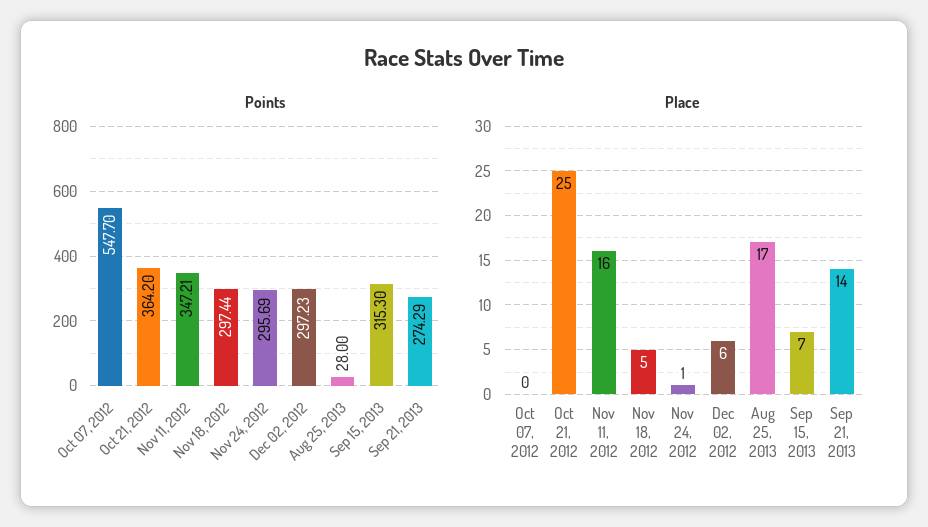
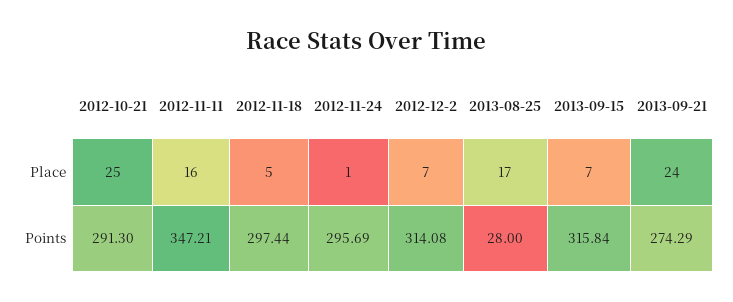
  {
    "Points": {
-     "Oct 07, 2012": 547.7,
-     "Oct 21, 2012": 364.2,
+     "Oct 21, 2012": 291.3,
      "Nov 11, 2012": 347.21,
      "Nov 18, 2012": 297.44,
      "Nov 24, 2012": 295.69,
-     "Dec 02, 2012": 297.23,
+     "Dec 02, 2012": 314.08,
      "Aug 25, 2013": 28,
-     "Sep 15, 2013": 315.3,
+     "Sep 15, 2013": 315.84,
      "Sep 21, 2013": 274.29
    },
    "Place": {
-     "Oct 07, 2012": 0,
      "Oct 21, 2012": 25,
      "Nov 11, 2012": 16,
      "Nov 18, 2012": 5,
      "Nov 24, 2012": 1,
-     "Dec 02, 2012": 6,
+     "Dec 02, 2012": 7,
      "Aug 25, 2013": 17,
      "Sep 15, 2013": 7,
-     "Sep 21, 2013": 14
+     "Sep 21, 2013": 24
    }
  }

